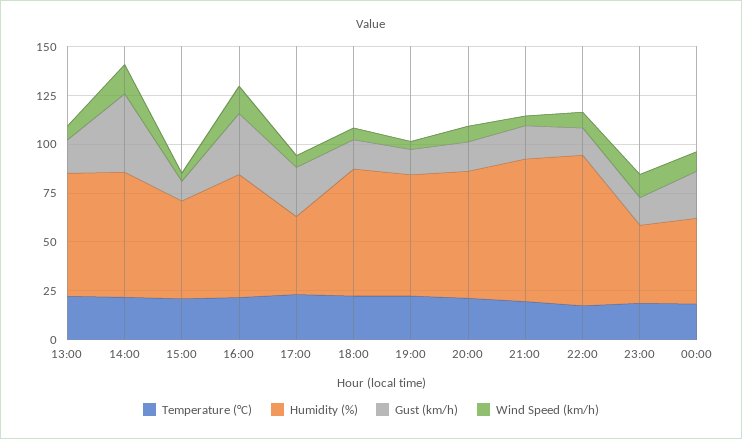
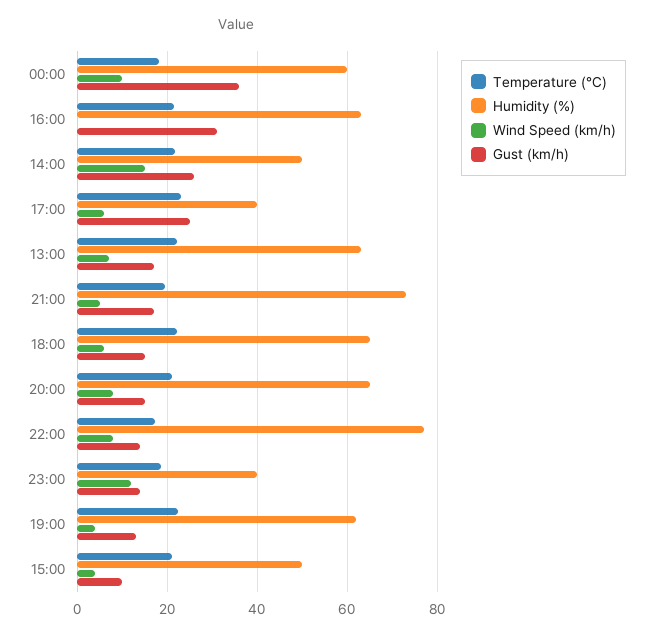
  {
    "Temperature (°C)": {
      "13:00": 22,
      "14:00": 22,
      "15:00": 22,
      "16:00": 22,
      "17:00": 24,
      "18:00": 22,
      "19:00": 22,
      "20:00": 22,
      "21:00": 20,
      "22:00": 18,
      "23:00": 18,
      "00:00": 18
    },
    "Humidity (%)": {
      "13:00": 64,
-     "14:00": 65,
+     "14:00": 50,
      "15:00": 50,
      "16:00": 64,
      "17:00": 40,
      "18:00": 66,
      "19:00": 62,
      "20:00": 66,
      "21:00": 74,
      "22:00": 78,
      "23:00": 40,
-     "00:00": 45
+     "00:00": 60
    },
    "Gust (km/h)": {
      "13:00": 18,
-     "14:00": 40,
+     "14:00": 26,
      "15:00": 10,
      "16:00": 32,
      "17:00": 26,
      "18:00": 16,
      "19:00": 14,
      "20:00": 16,
      "21:00": 18,
      "22:00": 14,
      "23:00": 14,
-     "00:00": 25
+     "00:00": 36
    },
    "Wind Speed (km/h)": {
      "13:00": 8,
      "14:00": 16,
      "15:00": 4,
-     "16:00": 15,
+     "16:00": 0,
      "17:00": 6,
      "18:00": 6,
      "19:00": 4,
      "20:00": 8,
      "21:00": 6,
      "22:00": 8,
      "23:00": 12,
      "00:00": 10
    }
  }

